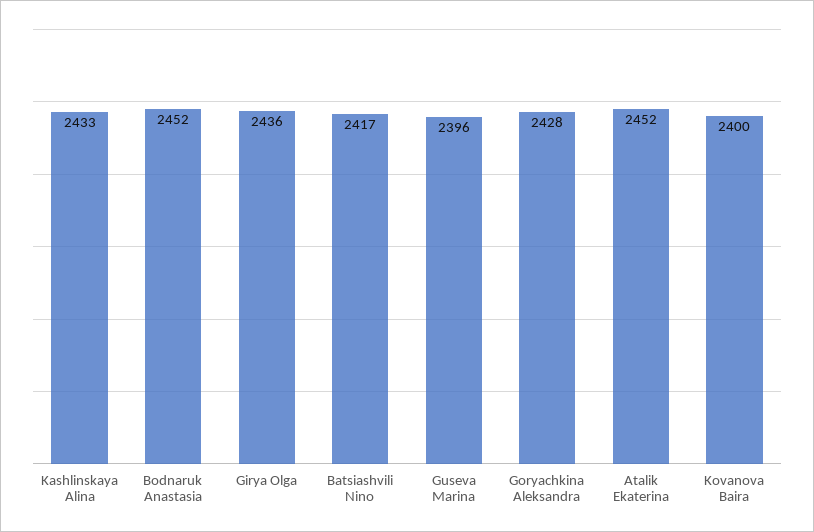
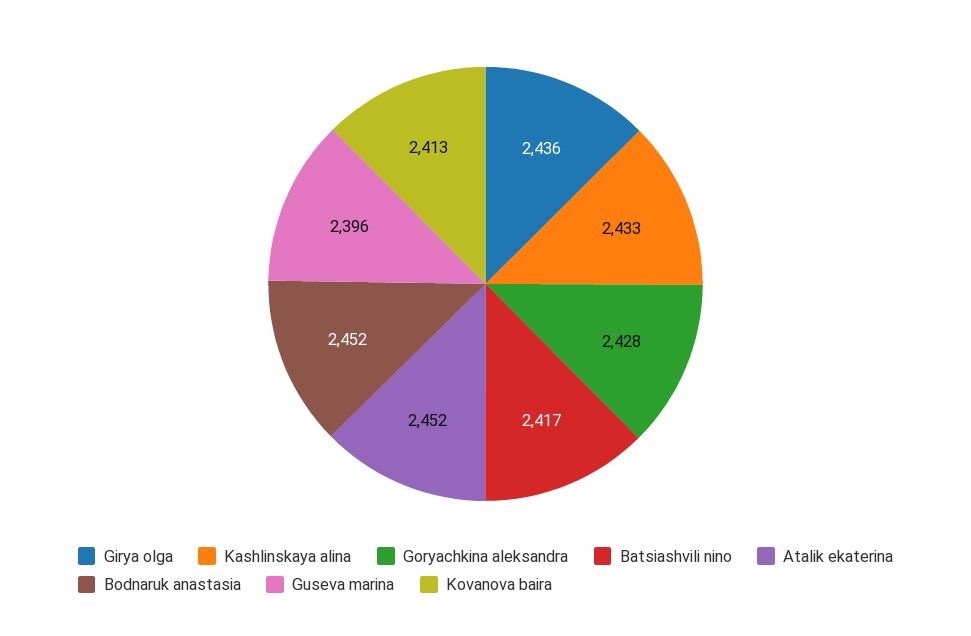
  {
    "Kashlinskaya Alina": 2433,
    "Bodnaruk Anastasia": 2452,
    "Girya Olga": 2436,
    "Batsiashvili Nino": 2417,
    "Guseva Marina": 2396,
    "Goryachkina Aleksandra": 2428,
    "Atalik Ekaterina": 2452,
-   "Kovanova Baira": 2400
+   "Kovanova Baira": 2413
  }

